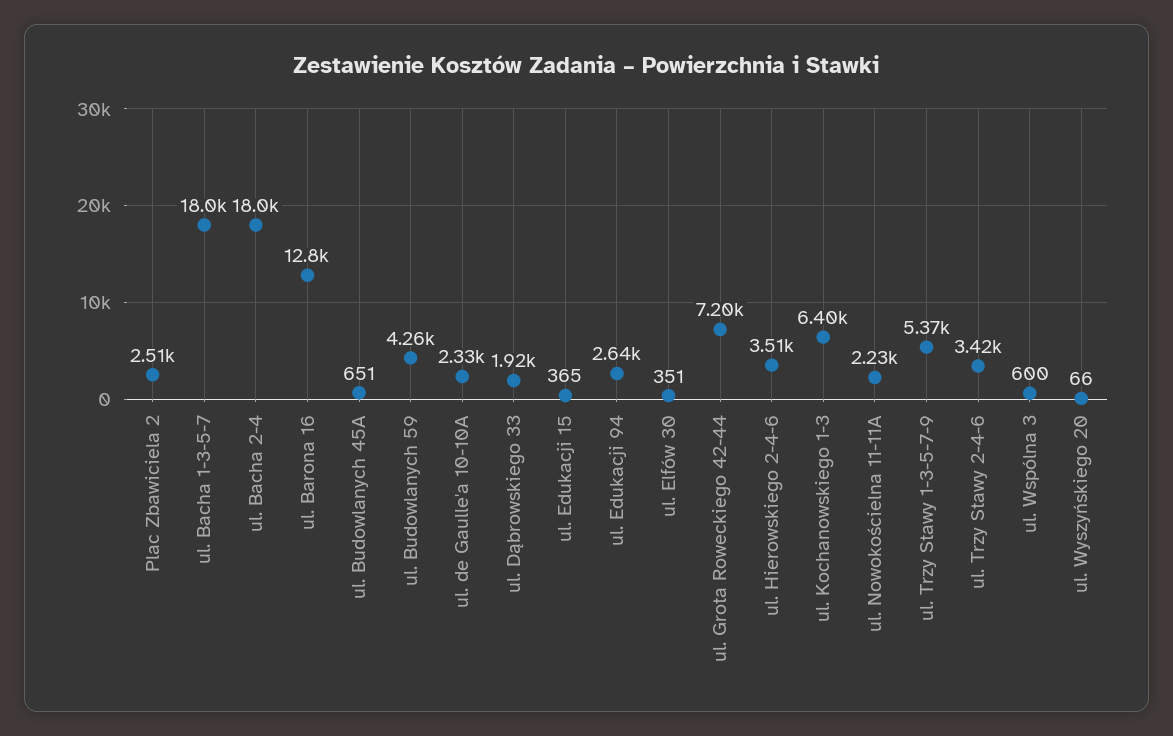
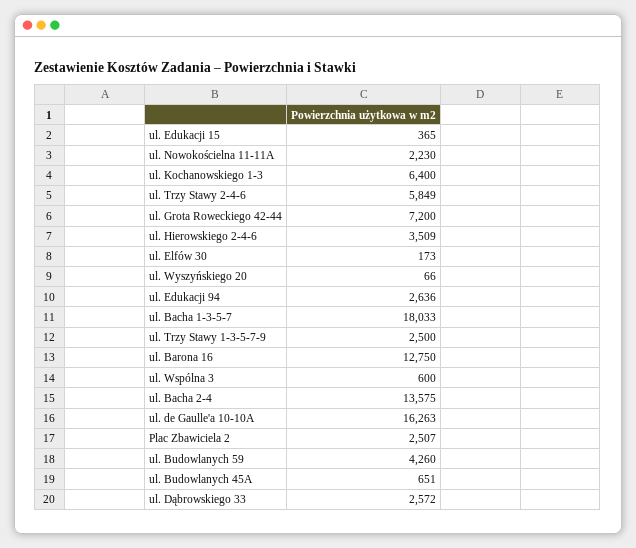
  {
    "Plac Zbawiciela 2": 2507,
    "ul. Bacha 1-3-5-7": 18033,
-   "ul. Bacha 2-4": 18000,
+   "ul. Bacha 2-4": 13575,
    "ul. Barona 16": 12750,
    "ul. Budowlanych 45A": 651,
    "ul. Budowlanych 59": 4260,
-   "ul. de Gaulle'a 10-10A": 2330,
+   "ul. de Gaulle'a 10-10A": 16263,
-   "ul. Dąbrowskiego 33": 1920,
+   "ul. Dąbrowskiego 33": 2572,
    "ul. Edukacji 15": 365,
    "ul. Edukacji 94": 2636,
-   "ul. Elfów 30": 351,
+   "ul. Elfów 30": 173,
    "ul. Grota Roweckiego 42-44": 7200,
    "ul. Hierowskiego 2-4-6": 3509,
    "ul. Kochanowskiego 1-3": 6400,
    "ul. Nowokościelna 11-11A": 2230,
-   "ul. Trzy Stawy 1-3-5-7-9": 5370,
+   "ul. Trzy Stawy 1-3-5-7-9": 2500,
-   "ul. Trzy Stawy 2-4-6": 3420,
+   "ul. Trzy Stawy 2-4-6": 5849,
    "ul. Wspólna 3": 600,
    "ul. Wyszyńskiego 20": 66
  }

